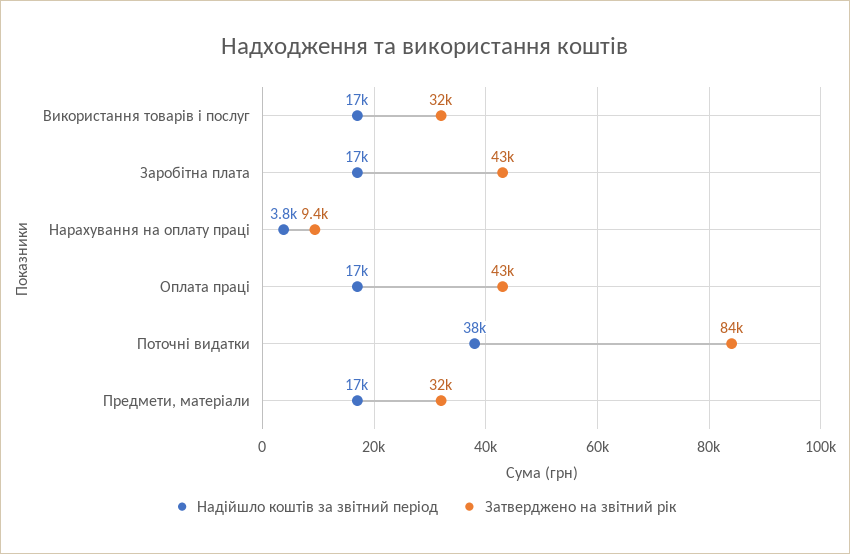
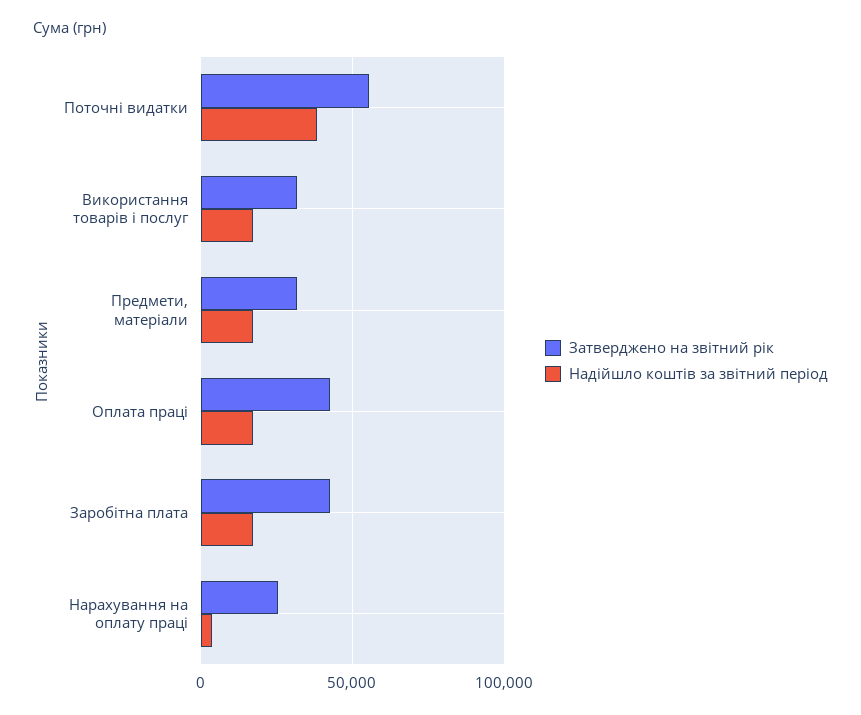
  {
    "Надійшло коштів за звітний період": {
      "Використання товарів і послуг": 17000,
      "Заробітна плата": 17000,
      "Нарахування на оплату праці": 3800,
      "Оплата праці": 17000,
      "Поточні видатки": 38000,
      "Предмети, матеріали": 17000
    },
    "Затверджено на звітний рік": {
      "Використання товарів і послуг": 32000,
      "Заробітна плата": 43000,
-     "Нарахування на оплату праці": 9400,
+     "Нарахування на оплату праці": 25000,
      "Оплата праці": 43000,
-     "Поточні видатки": 84000,
+     "Поточні видатки": 55000,
      "Предмети, матеріали": 32000
    }
  }

